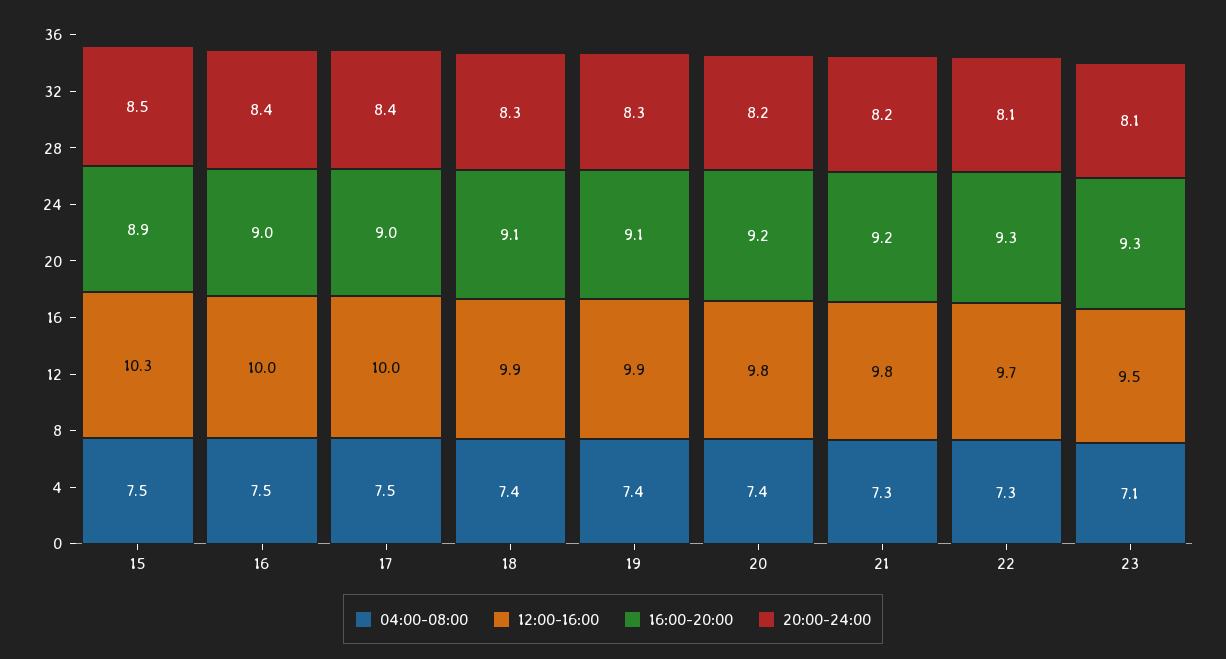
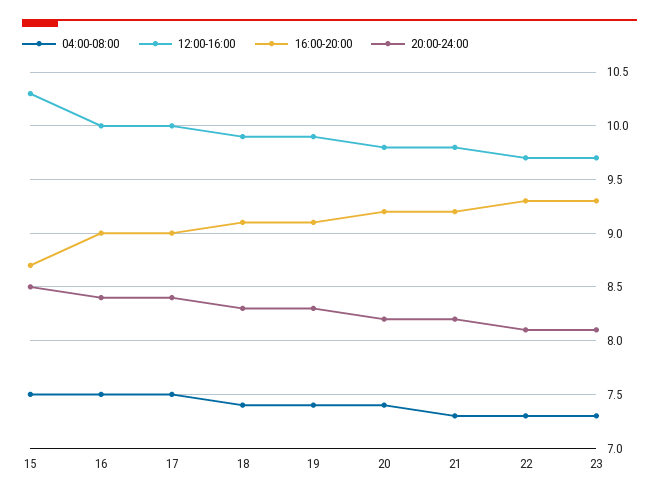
  {
    "04:00-08:00": {
      "15": 7.5,
      "16": 7.5,
      "17": 7.5,
      "18": 7.4,
      "19": 7.4,
      "20": 7.4,
      "21": 7.3,
      "22": 7.3,
-     "23": 7.1
+     "23": 7.3
    },
    "12:00-16:00": {
      "15": 10.3,
      "16": 10,
      "17": 10,
      "18": 9.9,
      "19": 9.9,
      "20": 9.8,
      "21": 9.8,
      "22": 9.7,
-     "23": 9.5
+     "23": 9.7
    },
    "16:00-20:00": {
-     "15": 8.9,
+     "15": 8.7,
      "16": 9,
      "17": 9,
      "18": 9.1,
      "19": 9.1,
      "20": 9.2,
      "21": 9.2,
      "22": 9.3,
      "23": 9.3
    },
    "20:00-24:00": {
      "15": 8.5,
      "16": 8.4,
      "17": 8.4,
      "18": 8.3,
      "19": 8.3,
      "20": 8.2,
      "21": 8.2,
      "22": 8.1,
      "23": 8.1
    }
  }

